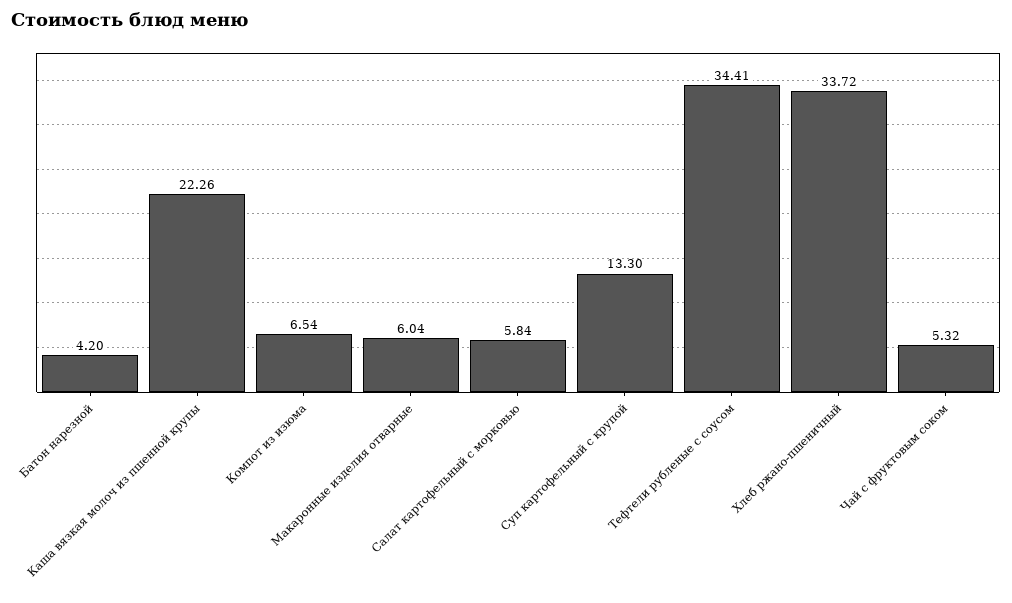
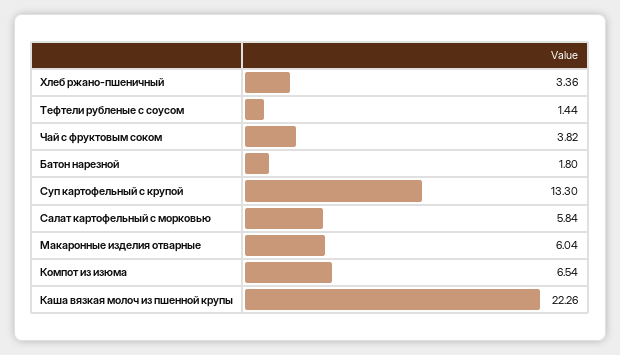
  {
-   "Батон нарезной": 4.2,
+   "Батон нарезной": 1.8,
    "Каша вязкая молоч из пшенной крупы": 22.26,
    "Компот из изюма": 6.54,
    "Макаронные изделия отварные": 6.04,
    "Салат картофельный с морковью": 5.84,
    "Суп картофельный с крупой": 13.3,
-   "Тефтели рубленые с соусом": 34.41,
+   "Тефтели рубленые с соусом": 1.44,
-   "Хлеб ржано-пшеничный": 33.72,
+   "Хлеб ржано-пшеничный": 3.36,
-   "Чай с фруктовым соком": 5.32
+   "Чай с фруктовым соком": 3.82
  }

